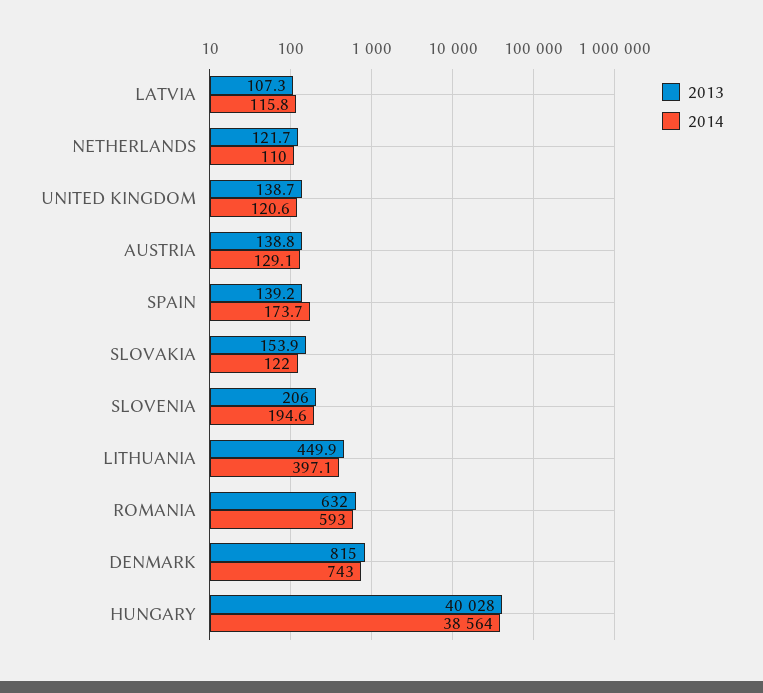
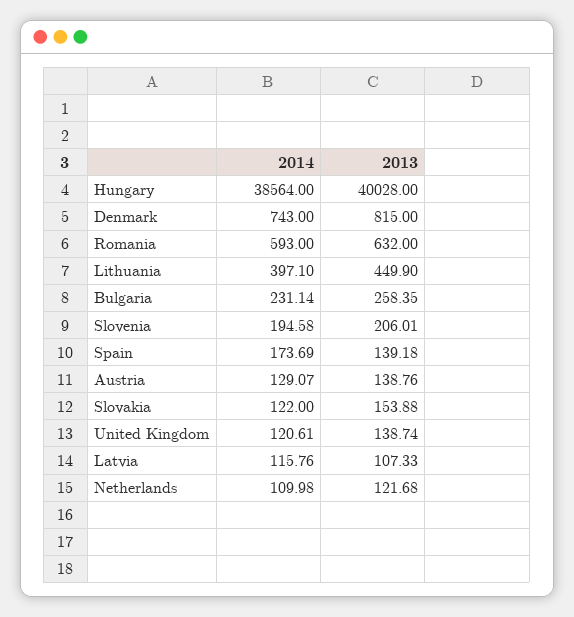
  {
    "2013": {
      "LATVIA": 107.33,
      "NETHERLANDS": 121.68,
      "UNITED KINGDOM": 138.74,
      "AUSTRIA": 138.76,
      "SPAIN": 139.18,
      "SLOVAKIA": 153.88,
      "SLOVENIA": 206.01,
      "LITHUANIA": 449.9,
      "ROMANIA": 632,
      "DENMARK": 815,
-     "HUNGARY": 40028
+     "HUNGARY": 40028,
+     "Bulgaria": 258.35
    },
    "2014": {
      "LATVIA": 115.76,
      "NETHERLANDS": 109.98,
      "UNITED KINGDOM": 120.61,
      "AUSTRIA": 129.07,
      "SPAIN": 173.69,
      "SLOVAKIA": 122,
      "SLOVENIA": 194.58,
      "LITHUANIA": 397.1,
      "ROMANIA": 593,
      "DENMARK": 743,
-     "HUNGARY": 38564
+     "HUNGARY": 38564,
+     "Bulgaria": 231.14
    }
  }

